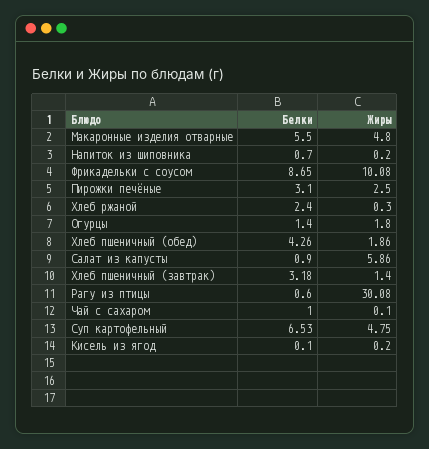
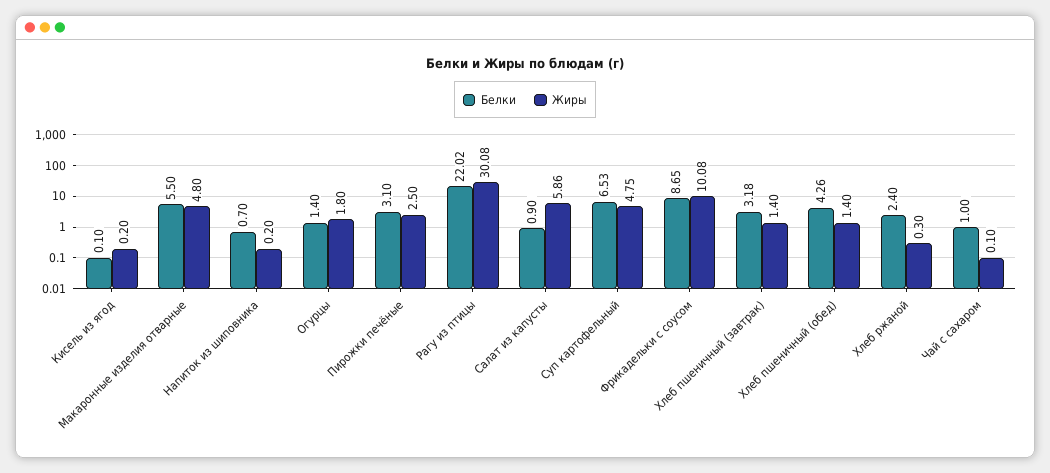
  {
    "Белки": {
      "Макаронные изделия отварные": 5.5,
      "Напиток из шиповника": 0.7,
      "Фрикадельки с соусом": 8.65,
      "Пирожки печёные": 3.1,
      "Хлеб ржаной": 2.4,
      "Огурцы": 1.4,
      "Хлеб пшеничный (обед)": 4.26,
      "Салат из капусты": 0.9,
      "Хлеб пшеничный (завтрак)": 3.18,
-     "Рагу из птицы": 0.6,
+     "Рагу из птицы": 22.02,
      "Чай с сахаром": 1,
      "Суп картофельный": 6.53,
      "Кисель из ягод": 0.1
    },
    "Жиры": {
      "Макаронные изделия отварные": 4.8,
      "Напиток из шиповника": 0.2,
      "Фрикадельки с соусом": 10.08,
      "Пирожки печёные": 2.5,
      "Хлеб ржаной": 0.3,
      "Огурцы": 1.8,
-     "Хлеб пшеничный (обед)": 1.86,
+     "Хлеб пшеничный (обед)": 1.4,
      "Салат из капусты": 5.86,
      "Хлеб пшеничный (завтрак)": 1.4,
      "Рагу из птицы": 30.08,
      "Чай с сахаром": 0.1,
      "Суп картофельный": 4.75,
      "Кисель из ягод": 0.2
    }
  }

